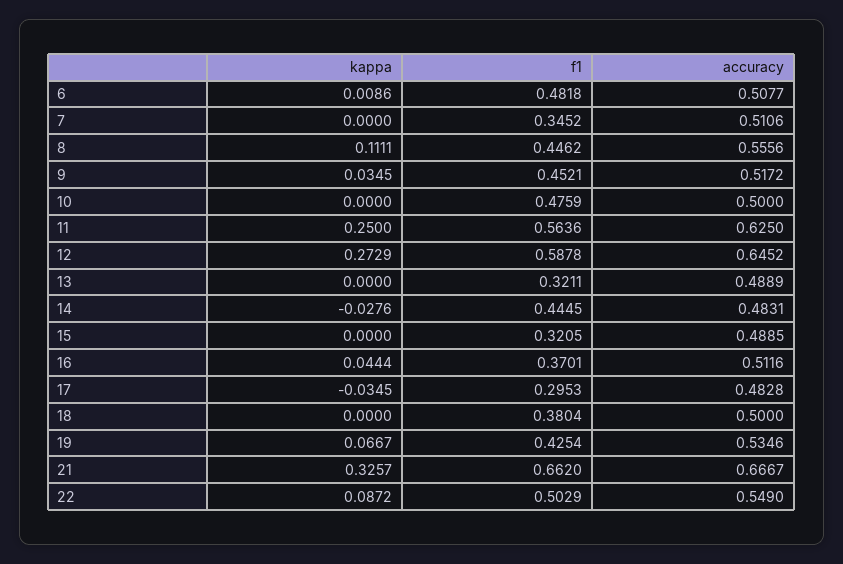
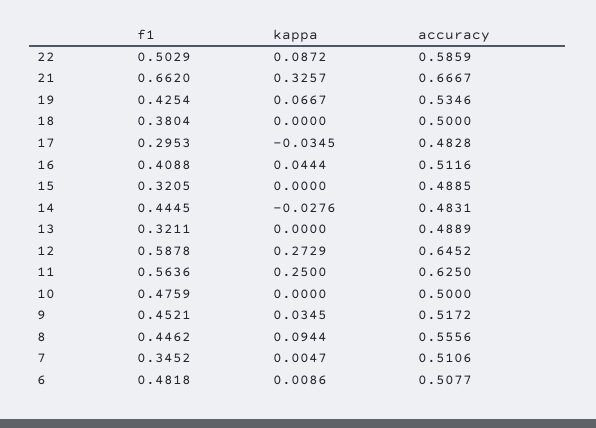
  {
    "kappa": {
      "6": 0.0086,
-     "7": 0,
+     "7": 0.0047,
-     "8": 0.1111,
+     "8": 0.0944,
      "9": 0.0345,
      "10": 0,
      "11": 0.25,
      "12": 0.2729,
      "13": 0,
      "14": -0.0276,
      "15": 0,
      "16": 0.0444,
      "17": -0.0345,
      "18": 0,
      "19": 0.0667,
      "21": 0.3257,
      "22": 0.0872
    },
    "f1": {
      "6": 0.4818,
      "7": 0.3452,
      "8": 0.4462,
      "9": 0.4521,
      "10": 0.4759,
      "11": 0.5636,
      "12": 0.5878,
      "13": 0.3211,
      "14": 0.4445,
      "15": 0.3205,
-     "16": 0.3701,
+     "16": 0.4088,
      "17": 0.2953,
      "18": 0.3804,
      "19": 0.4254,
      "21": 0.662,
      "22": 0.5029
    },
    "accuracy": {
      "6": 0.5077,
      "7": 0.5106,
      "8": 0.5556,
      "9": 0.5172,
      "10": 0.5,
      "11": 0.625,
      "12": 0.6452,
      "13": 0.4889,
      "14": 0.4831,
      "15": 0.4885,
      "16": 0.5116,
      "17": 0.4828,
      "18": 0.5,
      "19": 0.5346,
      "21": 0.6667,
-     "22": 0.549
+     "22": 0.5859
    }
  }

